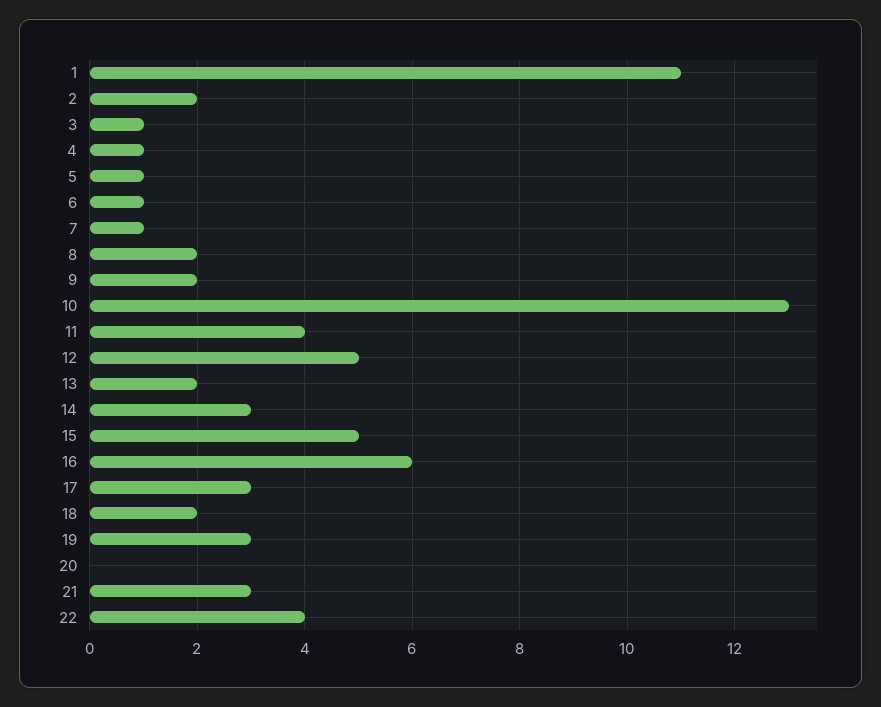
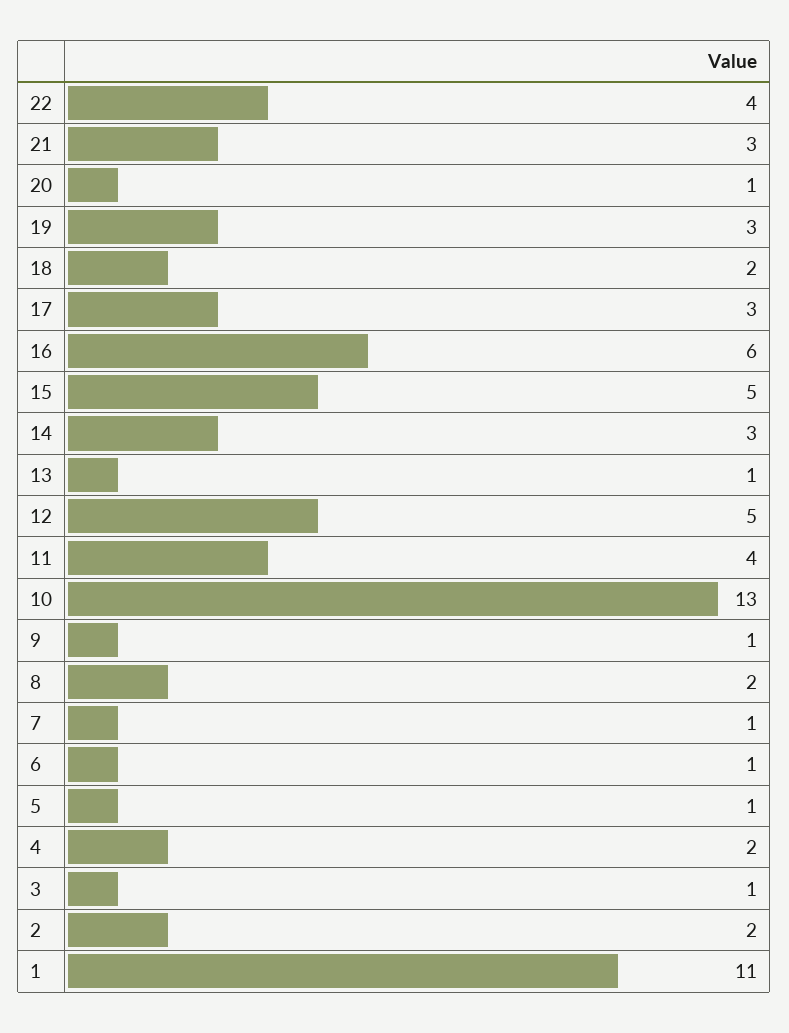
  {
    "1": 11,
    "2": 2,
    "3": 1,
-   "4": 1,
+   "4": 2,
    "5": 1,
    "6": 1,
    "7": 1,
    "8": 2,
-   "9": 2,
+   "9": 1,
    "10": 13,
    "11": 4,
    "12": 5,
-   "13": 2,
+   "13": 1,
    "14": 3,
    "15": 5,
    "16": 6,
    "17": 3,
    "18": 2,
    "19": 3,
-   "20": 0,
+   "20": 1,
    "21": 3,
    "22": 4
  }

